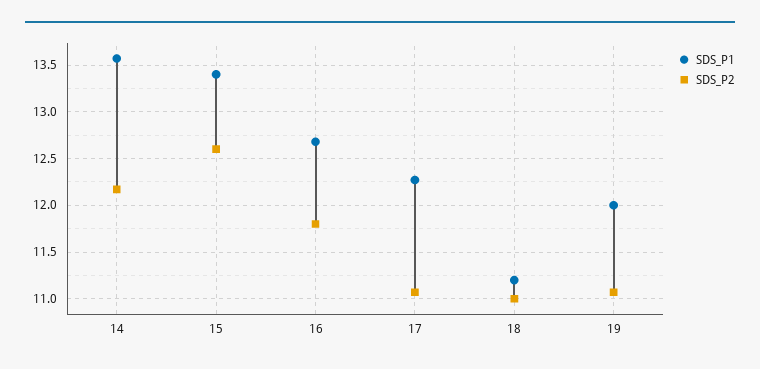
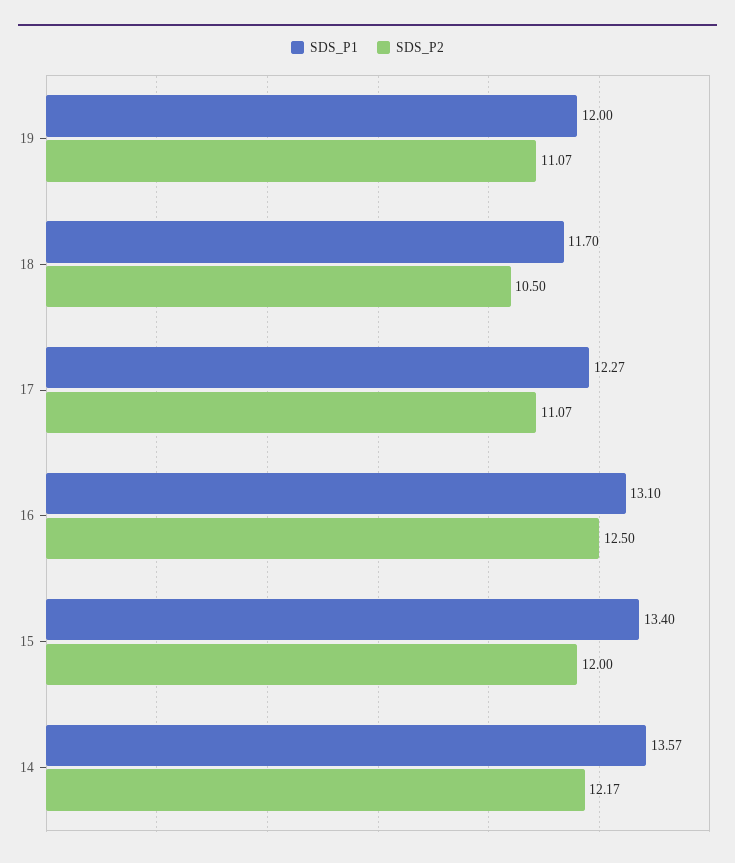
  {
    "SDS_P1": {
      "14": 13.57,
      "15": 13.4,
-     "16": 12.7,
+     "16": 13.1,
      "17": 12.27,
-     "18": 11.2,
+     "18": 11.7,
      "19": 12
    },
    "SDS_P2": {
      "14": 12.17,
-     "15": 12.6,
+     "15": 12,
-     "16": 11.8,
+     "16": 12.5,
      "17": 11.07,
-     "18": 11,
+     "18": 10.5,
      "19": 11.07
    }
  }

